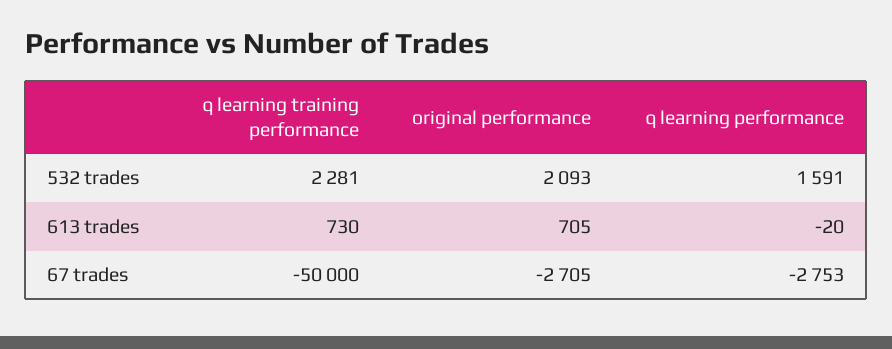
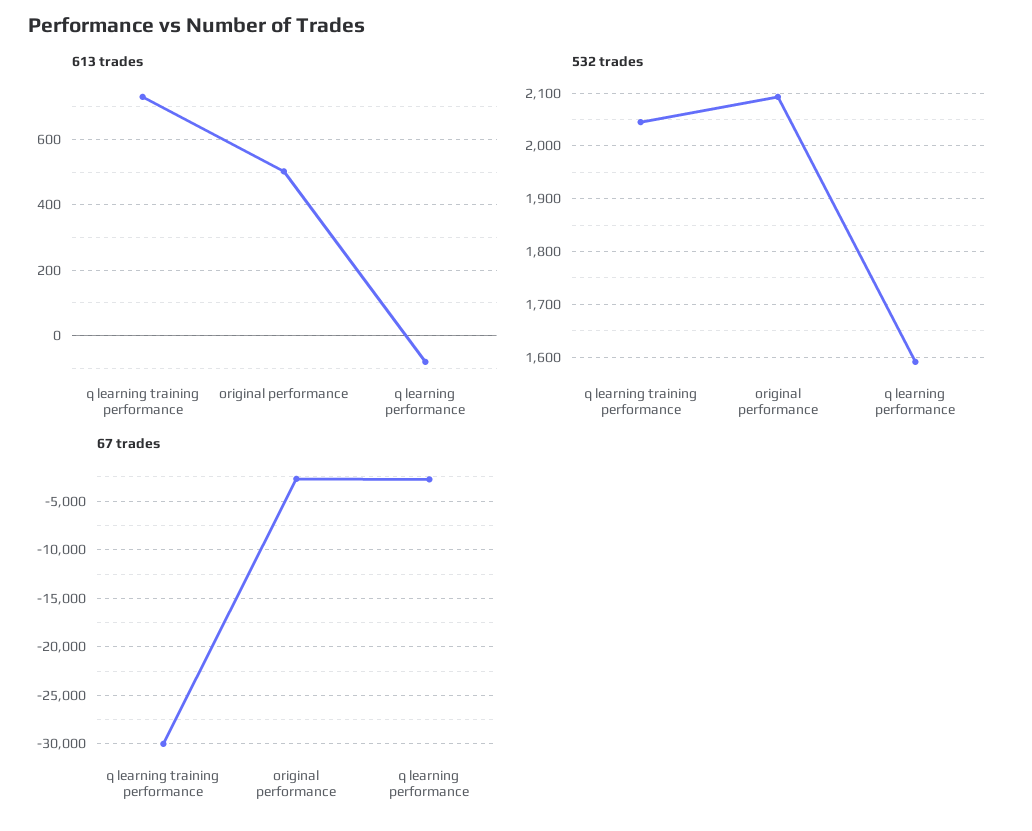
  {
    "532 trades": {
-     "q learning training performance": 2281,
+     "q learning training performance": 2040,
      "original performance": 2093,
      "q learning performance": 1591
    },
    "613 trades": {
      "q learning training performance": 730,
-     "original performance": 705,
+     "original performance": 500,
-     "q learning performance": -20
+     "q learning performance": -80
    },
    "67 trades": {
-     "q learning training performance": -50000,
+     "q learning training performance": -30000,
      "original performance": -2705,
      "q learning performance": -2753
    }
  }

